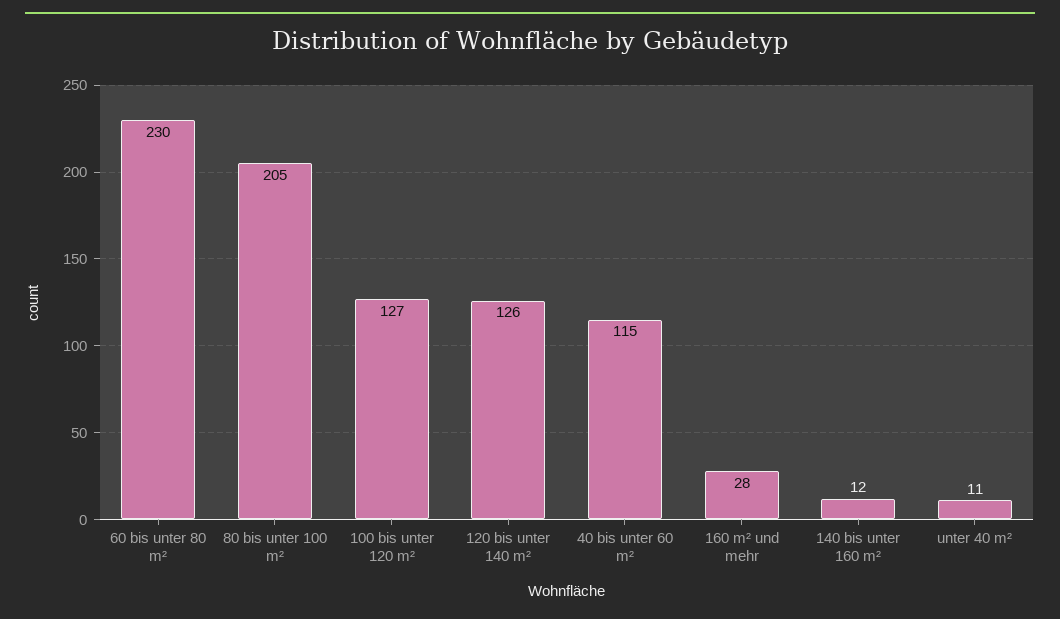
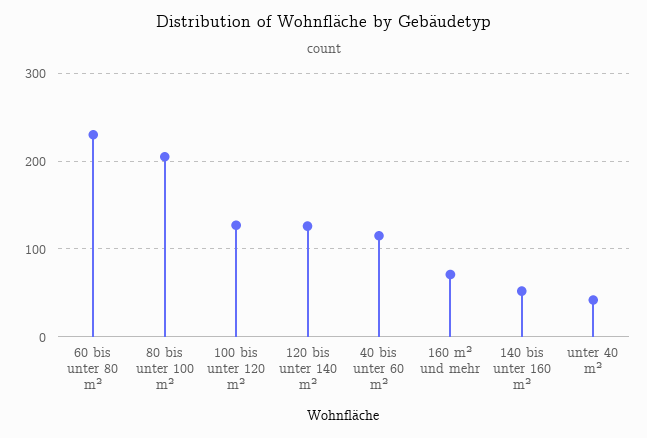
  {
    "60 bis unter 80 m²": 230,
    "80 bis unter 100 m²": 205,
    "100 bis unter 120 m²": 127,
    "120 bis unter 140 m²": 126,
    "40 bis unter 60 m²": 115,
-   "160 m² und mehr": 28,
+   "160 m² und mehr": 70,
-   "140 bis unter 160 m²": 12,
+   "140 bis unter 160 m²": 50,
-   "unter 40 m²": 11
+   "unter 40 m²": 40
  }

